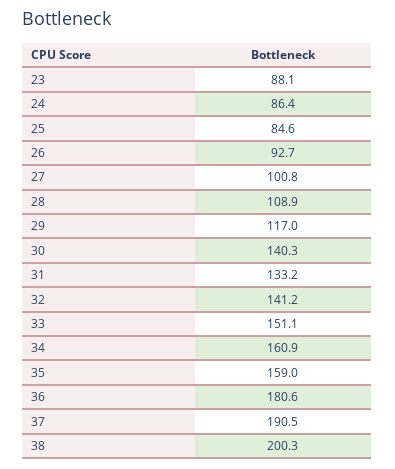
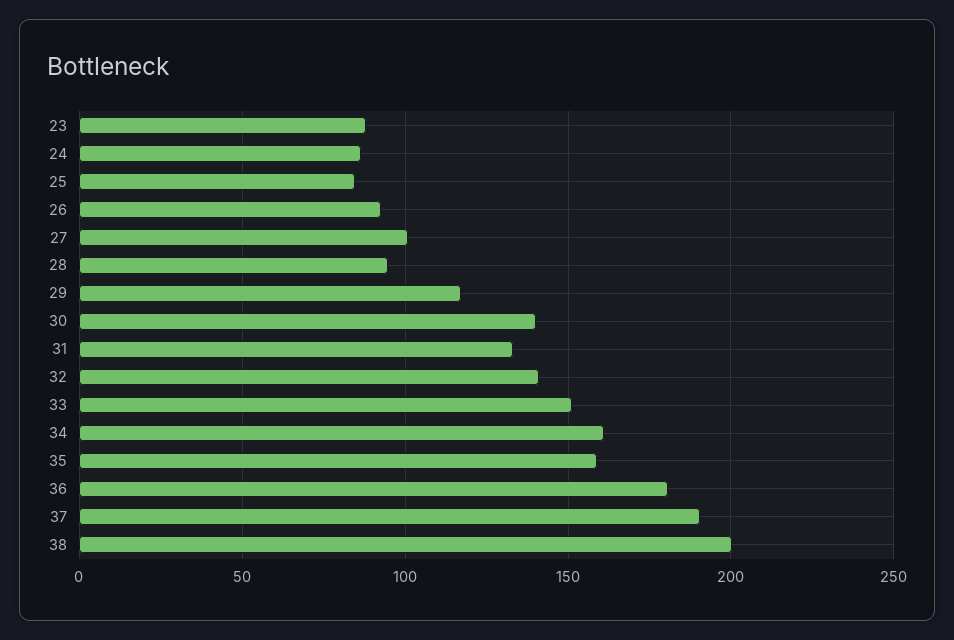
  {
    "23": 88.1,
    "24": 86.4,
    "25": 84.6,
    "26": 92.7,
    "27": 100.8,
-   "28": 108.9,
+   "28": 95,
    "29": 117,
    "30": 140.3,
    "31": 133.2,
    "32": 141.2,
    "33": 151.1,
    "34": 160.9,
    "35": 159,
    "36": 180.6,
    "37": 190.5,
    "38": 200.3
  }

